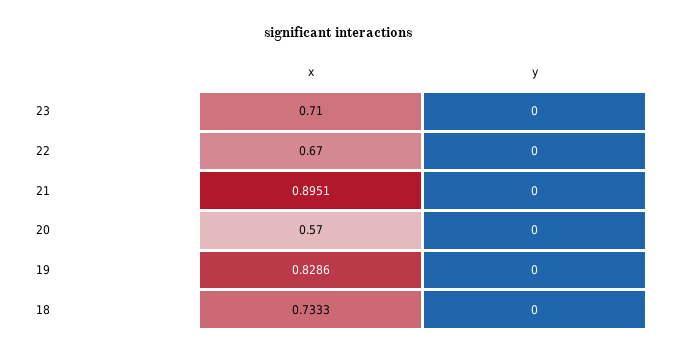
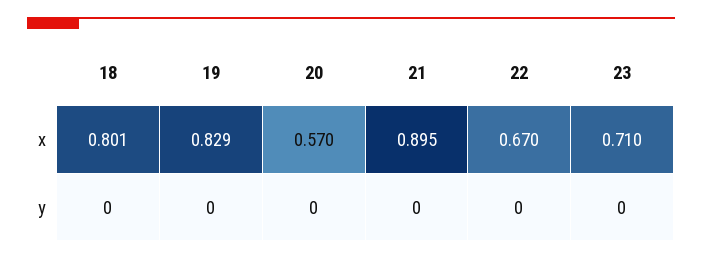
  {
    "x": {
      "23": 0.71,
      "22": 0.67,
      "21": 0.8951,
      "20": 0.57,
      "19": 0.8286,
-     "18": 0.7333
+     "18": 0.801
    },
    "y": {
      "23": 0,
      "22": 0,
      "21": 0,
      "20": 0,
      "19": 0,
      "18": 0
    }
  }

